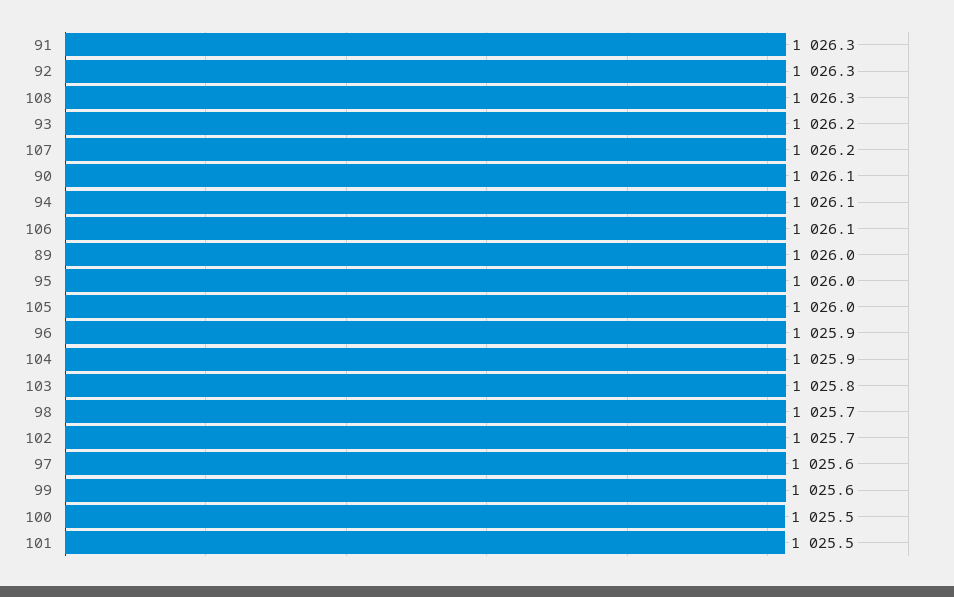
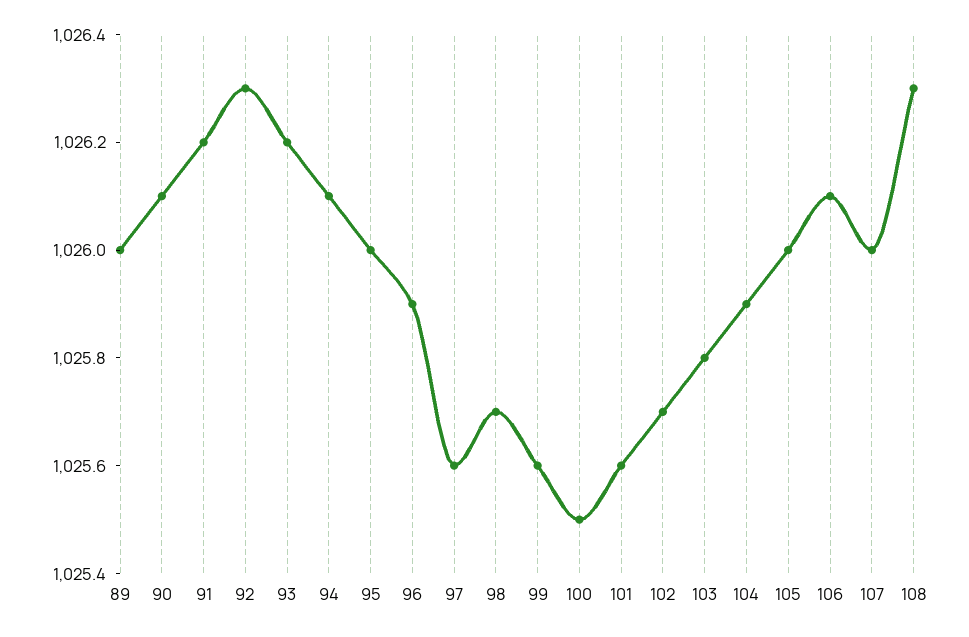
  {
-   "91": 1026.3,
+   "91": 1026.2,
    "92": 1026.3,
    "108": 1026.3,
    "93": 1026.2,
-   "107": 1026.2,
+   "107": 1026,
    "90": 1026.1,
    "94": 1026.1,
    "106": 1026.1,
    "89": 1026,
    "95": 1026,
    "105": 1026,
    "96": 1025.9,
    "104": 1025.9,
    "103": 1025.8,
    "98": 1025.7,
    "102": 1025.7,
    "97": 1025.6,
    "99": 1025.6,
    "100": 1025.5,
-   "101": 1025.5
+   "101": 1025.6
  }

